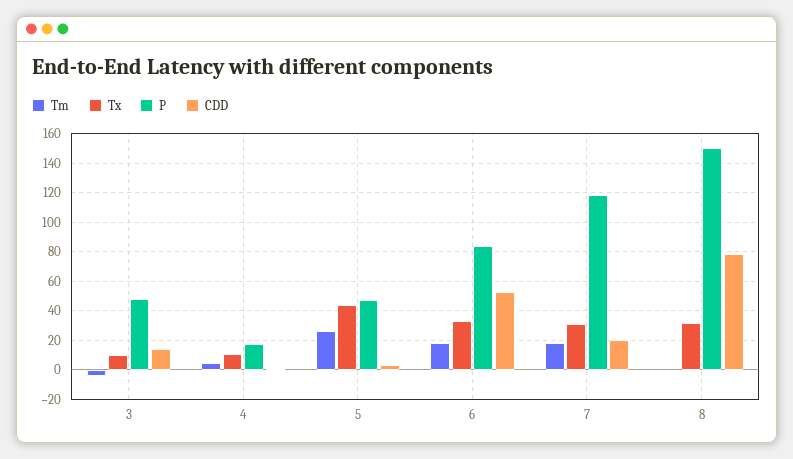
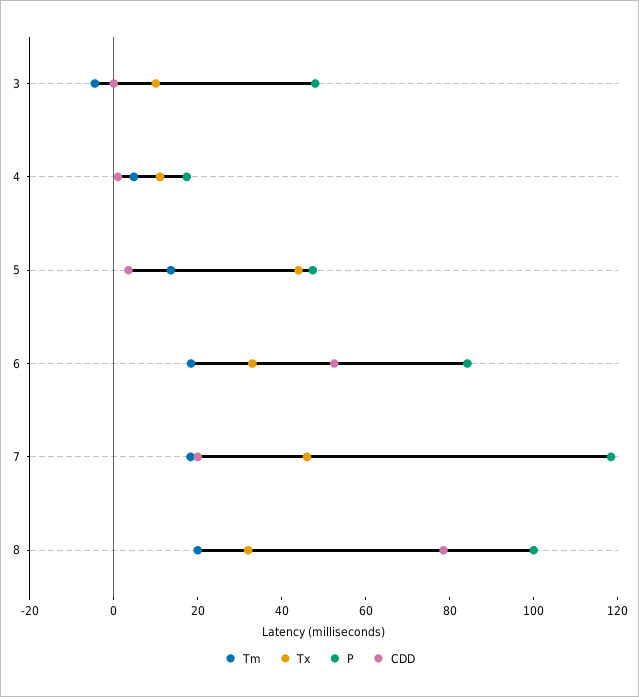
  {
    "Tm": {
      "3": -5,
      "4": 5,
-     "5": 25,
+     "5": 15,
      "6": 20,
      "7": 20,
-     "8": 0
+     "8": 20
    },
    "Tx": {
      "3": 10,
      "4": 10,
      "5": 45,
      "6": 35,
-     "7": 30,
+     "7": 45,
      "8": 30
    },
    "P": {
      "3": 50,
      "4": 15,
      "5": 45,
      "6": 85,
      "7": 120,
-     "8": 150
+     "8": 100
    },
    "CDD": {
-     "3": 15,
+     "3": 0,
      "4": 0,
      "5": 5,
      "6": 55,
      "7": 20,
      "8": 80
    }
  }

